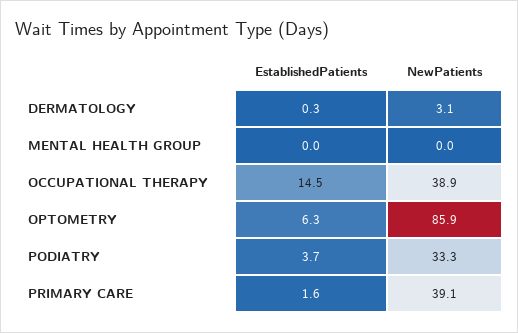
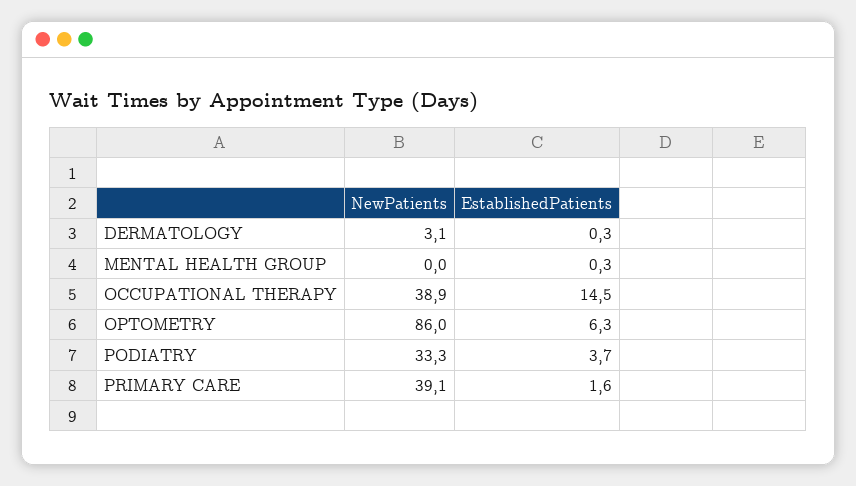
  {
    "EstablishedPatients": {
      "DERMATOLOGY": 0.3,
-     "MENTAL HEALTH GROUP": 0,
+     "MENTAL HEALTH GROUP": 0.3,
      "OCCUPATIONAL THERAPY": 14.5,
      "OPTOMETRY": 6.3,
      "PODIATRY": 3.7,
      "PRIMARY CARE": 1.6
    },
    "NewPatients": {
      "DERMATOLOGY": 3.1,
      "MENTAL HEALTH GROUP": 0,
      "OCCUPATIONAL THERAPY": 38.9,
-     "OPTOMETRY": 85.9,
+     "OPTOMETRY": 86,
      "PODIATRY": 33.3,
      "PRIMARY CARE": 39.1
    }
  }

